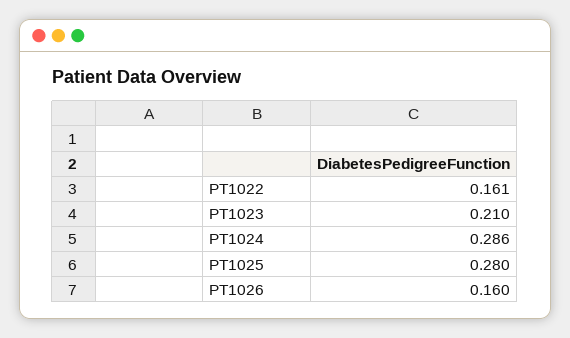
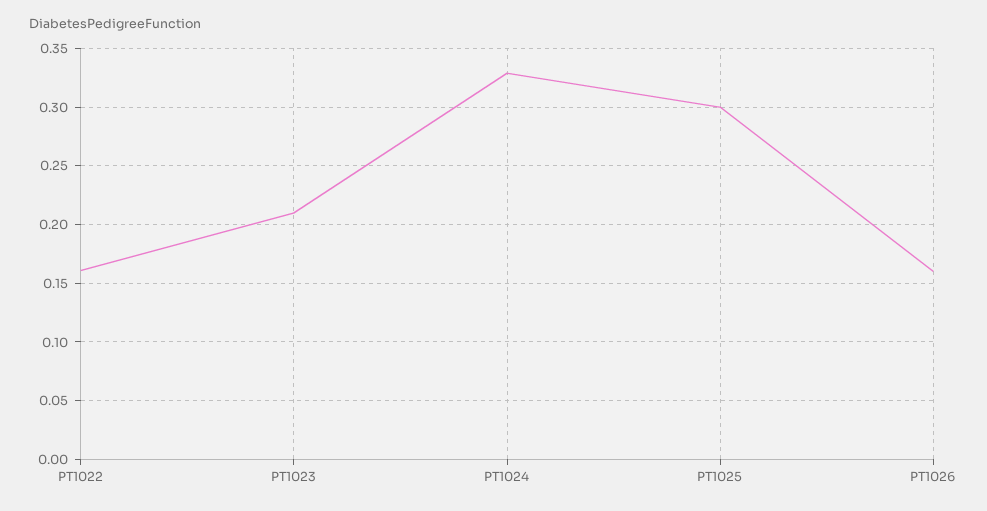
  {
    "PT1022": 0.161,
    "PT1023": 0.21,
-   "PT1024": 0.286,
+   "PT1024": 0.33,
-   "PT1025": 0.28,
+   "PT1025": 0.3,
    "PT1026": 0.16
  }

